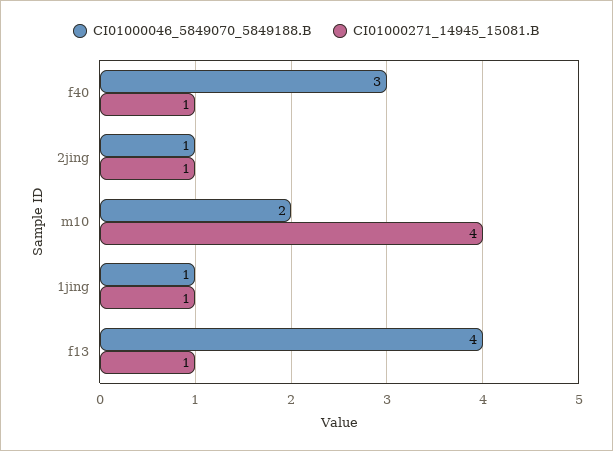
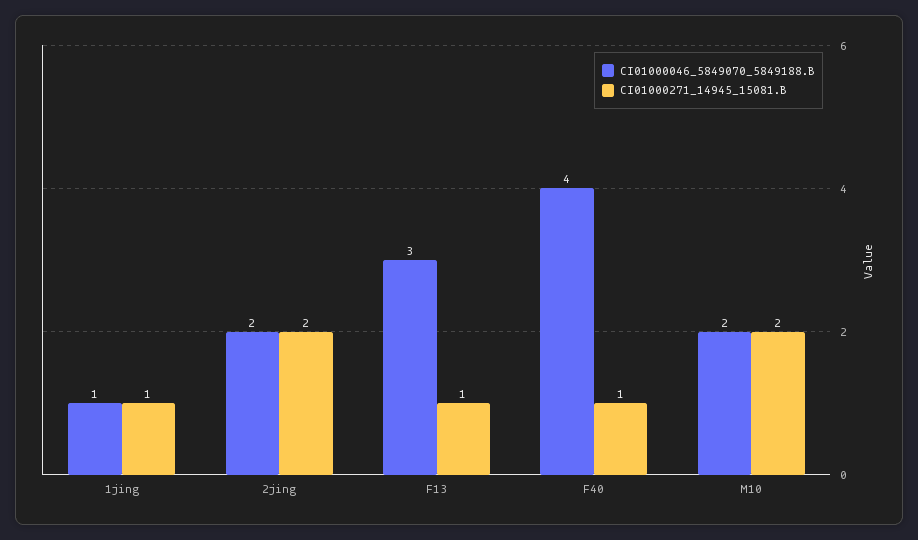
  {
    "CI01000046_5849070_5849188.B": {
-     "f40": 3,
+     "f40": 4,
-     "2jing": 1,
+     "2jing": 2,
      "m10": 2,
      "1jing": 1,
-     "f13": 4
+     "f13": 3
    },
    "CI01000271_14945_15081.B": {
      "f40": 1,
-     "2jing": 1,
+     "2jing": 2,
-     "m10": 4,
+     "m10": 2,
      "1jing": 1,
      "f13": 1
    }
  }

